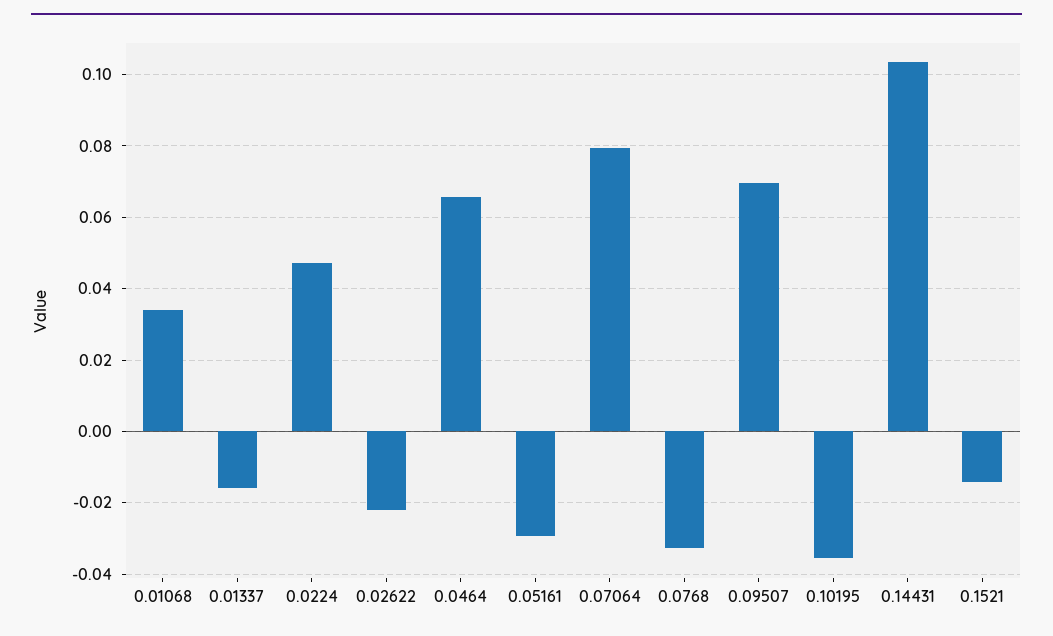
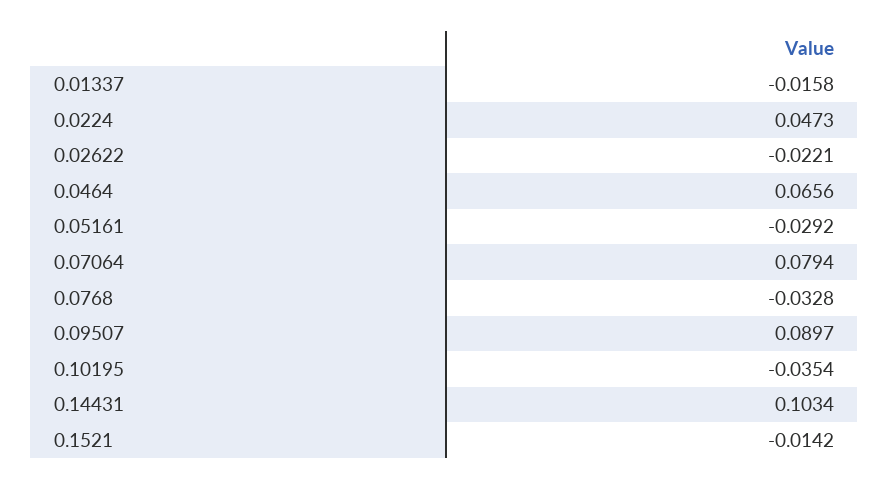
  {
-   "0.01068": 0.034,
    "0.01337": -0.0158,
    "0.0224": 0.0473,
    "0.02622": -0.0221,
    "0.0464": 0.0656,
    "0.05161": -0.0292,
    "0.07064": 0.0794,
    "0.0768": -0.0328,
-   "0.09507": 0.07,
+   "0.09507": 0.0897,
    "0.10195": -0.0354,
    "0.14431": 0.1034,
    "0.1521": -0.0142
  }

